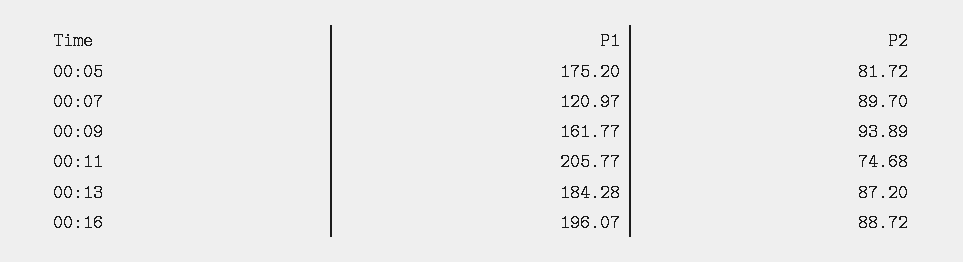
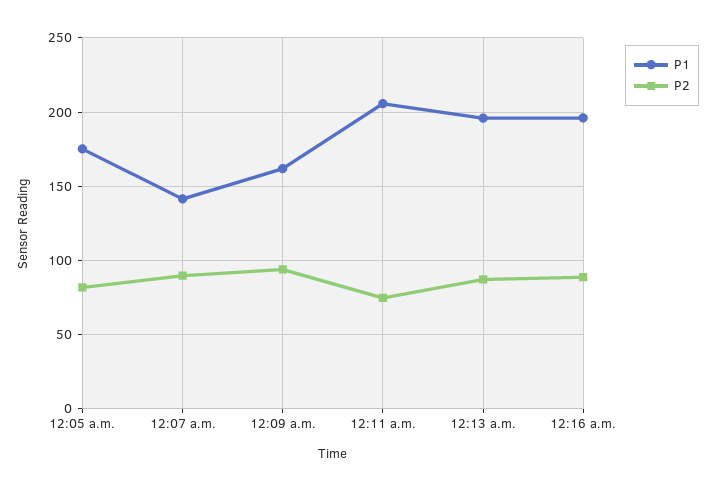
  {
    "P1": {
      "00:05": 175.2,
-     "00:07": 120.97,
+     "00:07": 140,
      "00:09": 161.77,
      "00:11": 205.77,
-     "00:13": 184.28,
+     "00:13": 195,
      "00:16": 196.07
    },
    "P2": {
      "00:05": 81.72,
      "00:07": 89.7,
      "00:09": 93.89,
      "00:11": 74.68,
      "00:13": 87.2,
      "00:16": 88.72
    }
  }

